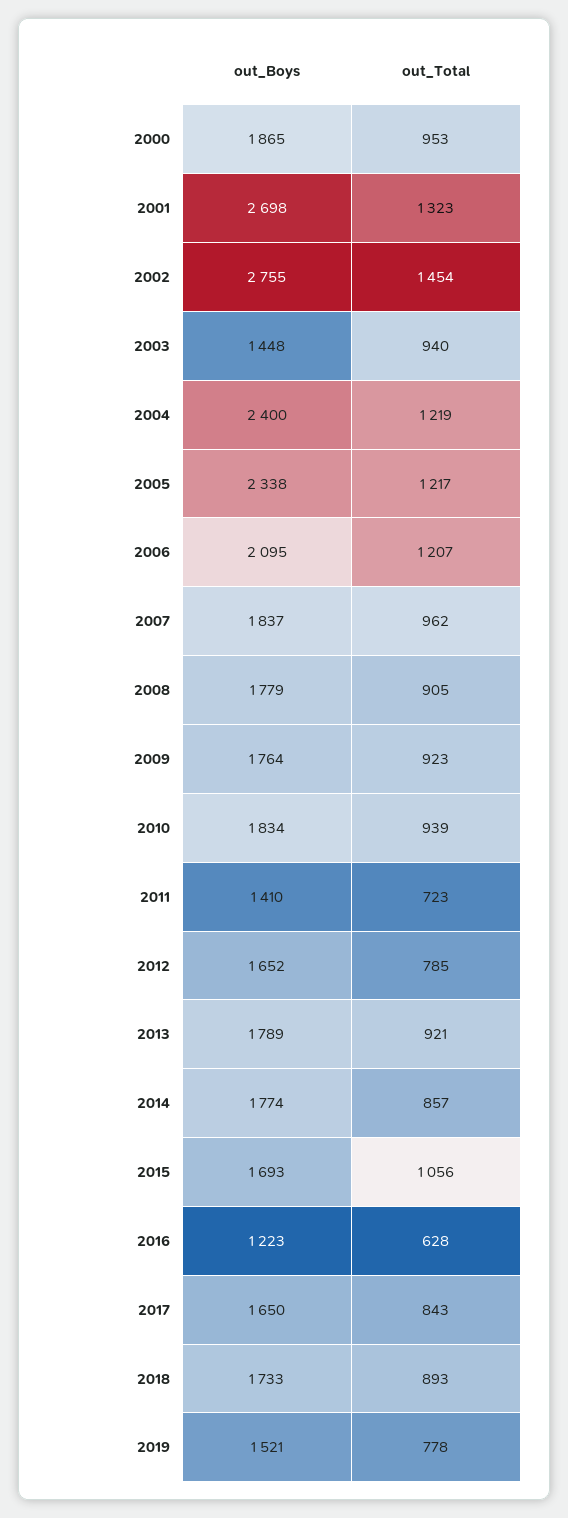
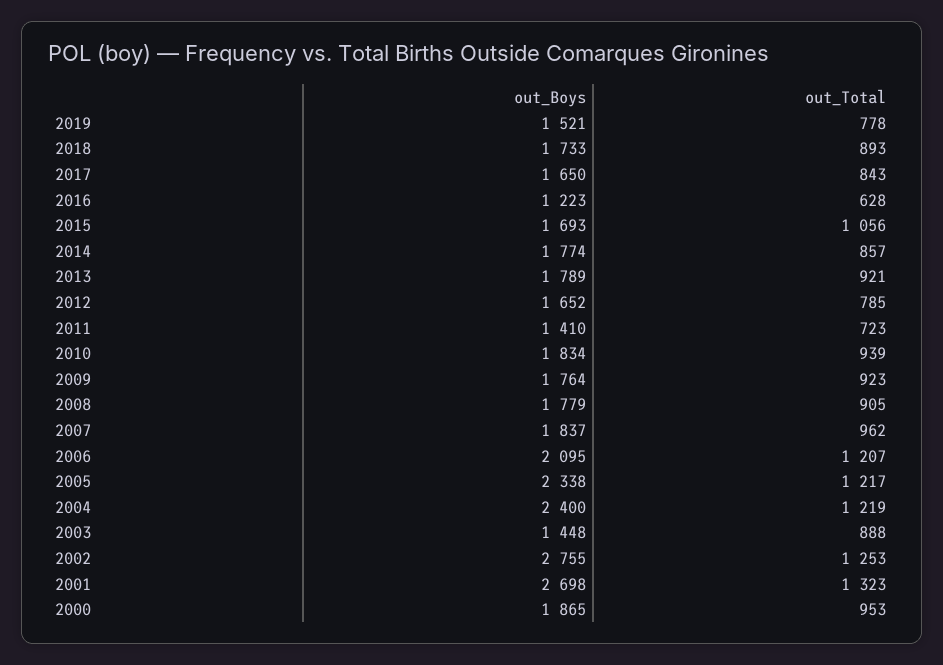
  {
    "out_Boys": {
      "2000": 1865,
      "2001": 2698,
      "2002": 2755,
      "2003": 1448,
      "2004": 2400,
      "2005": 2338,
      "2006": 2095,
      "2007": 1837,
      "2008": 1779,
      "2009": 1764,
      "2010": 1834,
      "2011": 1410,
      "2012": 1652,
      "2013": 1789,
      "2014": 1774,
      "2015": 1693,
      "2016": 1223,
      "2017": 1650,
      "2018": 1733,
      "2019": 1521
    },
    "out_Total": {
      "2000": 953,
      "2001": 1323,
-     "2002": 1454,
+     "2002": 1253,
-     "2003": 940,
+     "2003": 888,
      "2004": 1219,
      "2005": 1217,
      "2006": 1207,
      "2007": 962,
      "2008": 905,
      "2009": 923,
      "2010": 939,
      "2011": 723,
      "2012": 785,
      "2013": 921,
      "2014": 857,
      "2015": 1056,
      "2016": 628,
      "2017": 843,
      "2018": 893,
      "2019": 778
    }
  }

